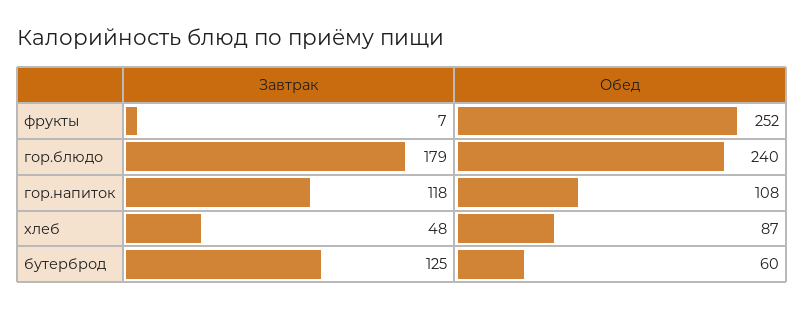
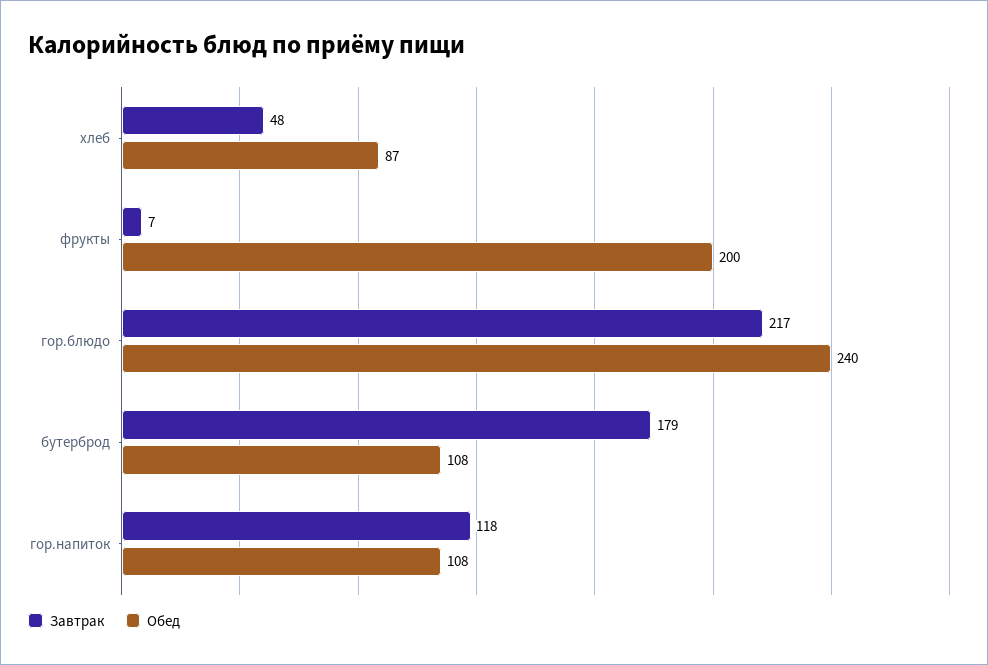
  {
    "Завтрак": {
      "фрукты": 7,
-     "гор.блюдо": 179,
+     "гор.блюдо": 217,
      "гор.напиток": 118,
      "хлеб": 48,
-     "бутерброд": 125
+     "бутерброд": 179
    },
    "Обед": {
-     "фрукты": 252,
+     "фрукты": 200,
      "гор.блюдо": 240,
      "гор.напиток": 108,
      "хлеб": 87,
-     "бутерброд": 60
+     "бутерброд": 108
    }
  }

